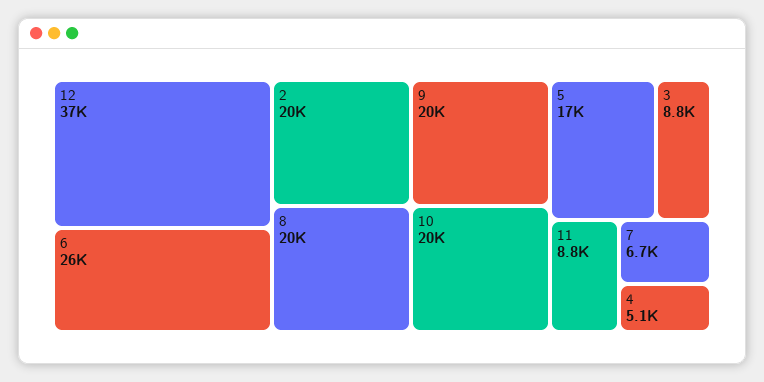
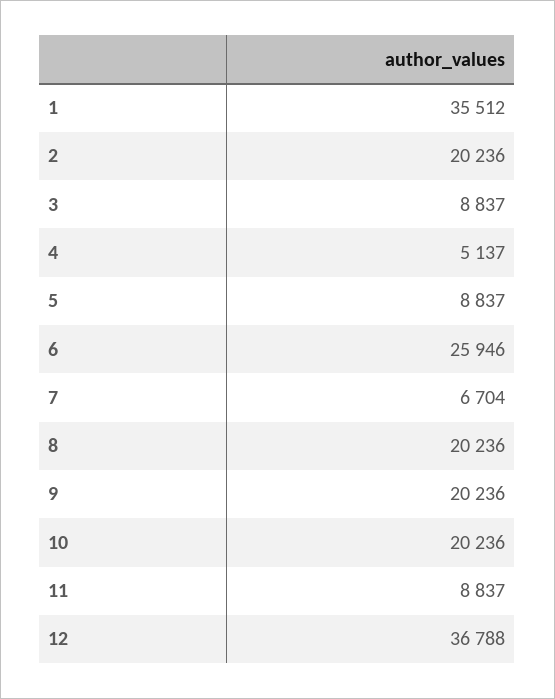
  {
    "12": 36788,
    "6": 25946,
    "2": 20236,
    "8": 20236,
    "9": 20236,
    "10": 20236,
-   "5": 17000,
+   "5": 8837,
    "3": 8837,
    "11": 8837,
    "7": 6704,
-   "4": 5137
+   "4": 5137,
+   "1": 35512
  }

